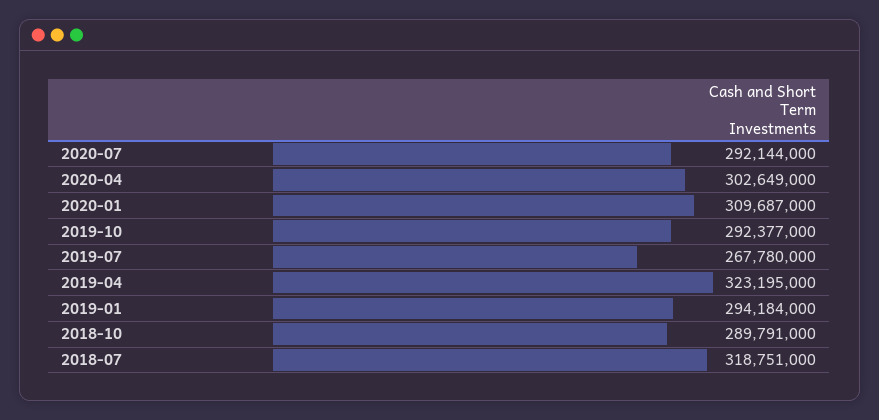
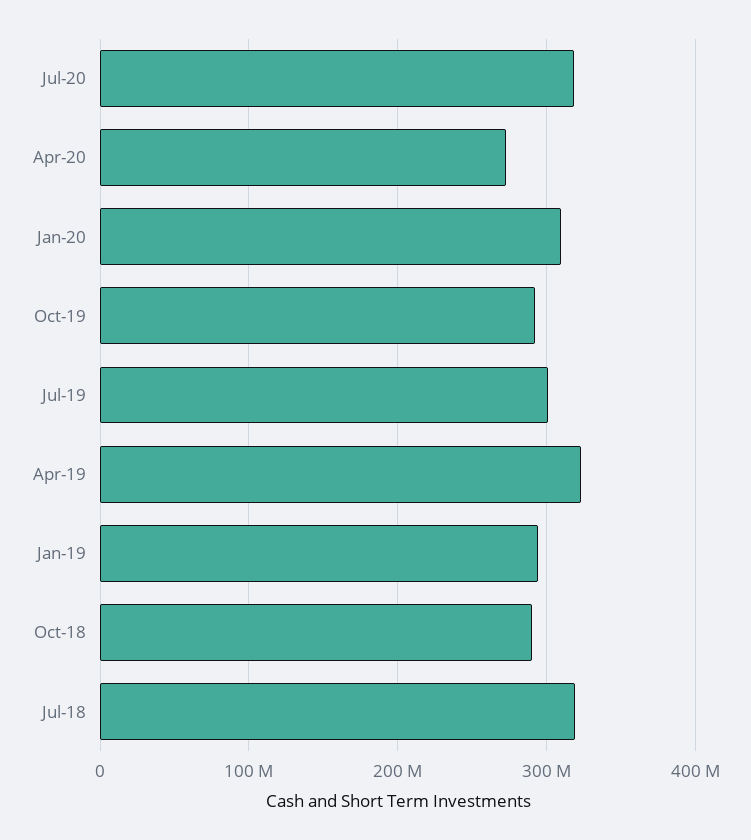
  {
-   "2020-07": 292144000,
+   "2020-07": 320000000,
-   "2020-04": 302649000,
+   "2020-04": 270000000,
    "2020-01": 309687000,
    "2019-10": 292377000,
-   "2019-07": 267780000,
+   "2019-07": 300000000,
    "2019-04": 323195000,
    "2019-01": 294184000,
    "2018-10": 289791000,
    "2018-07": 318751000
  }

